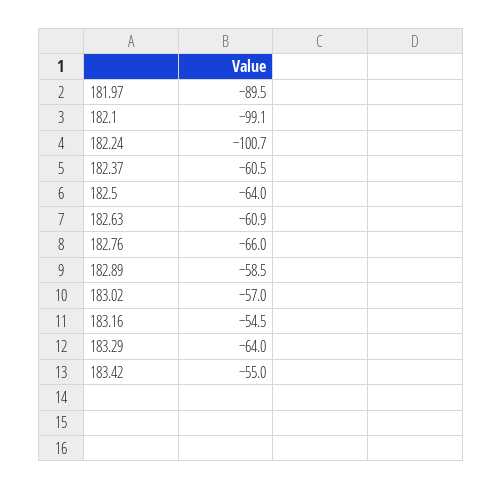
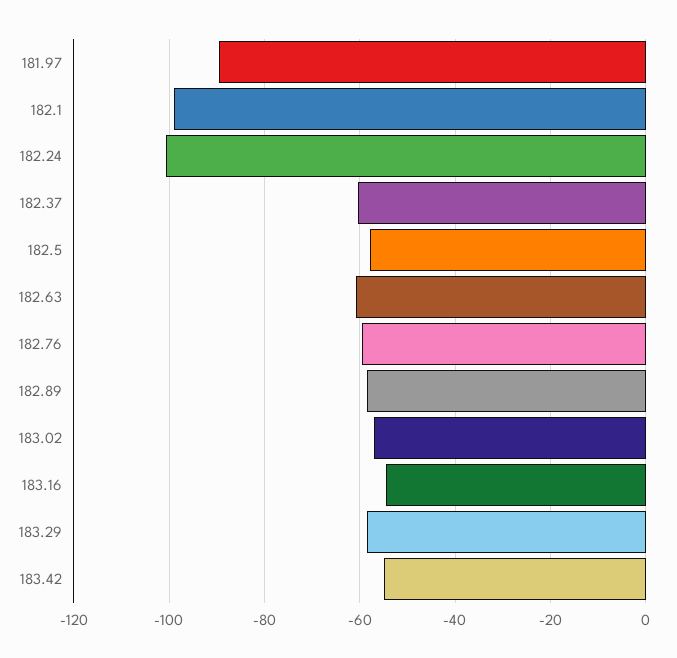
  {
    "181.97": -89.5,
    "182.1": -99.1,
    "182.24": -100.7,
    "182.37": -60.5,
-   "182.5": -64,
+   "182.5": -58,
    "182.63": -60.9,
-   "182.76": -66,
+   "182.76": -60,
    "182.89": -58.5,
    "183.02": -57,
    "183.16": -54.5,
-   "183.29": -64,
+   "183.29": -58,
    "183.42": -55
  }

